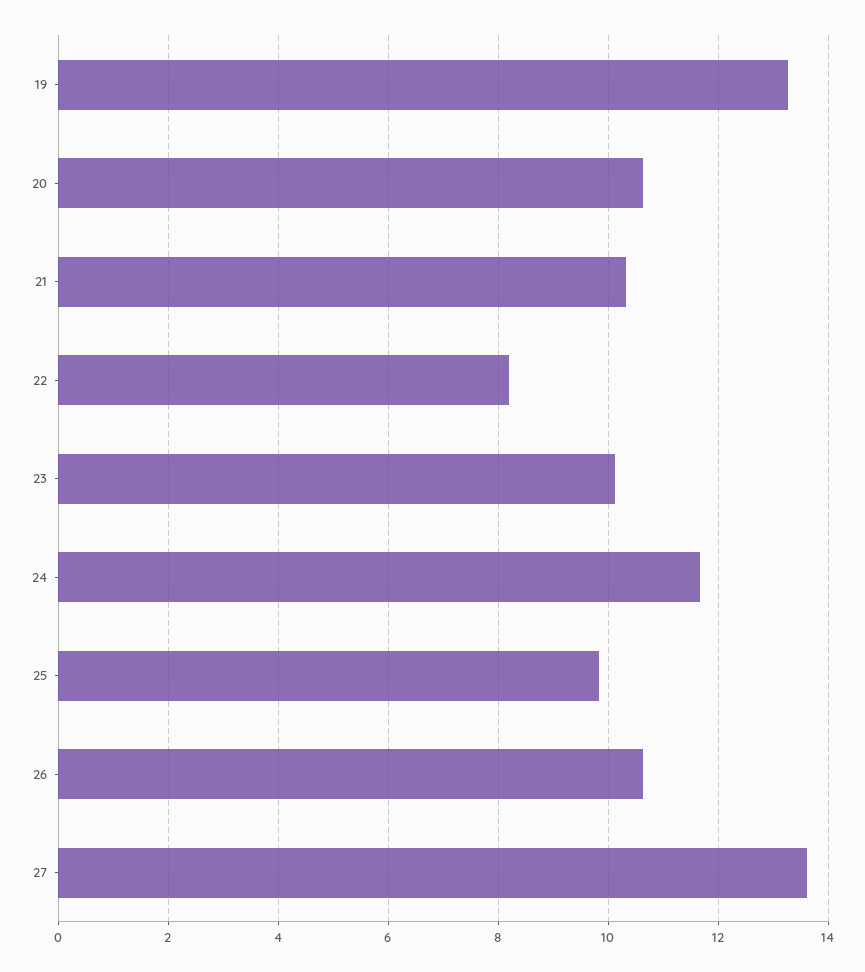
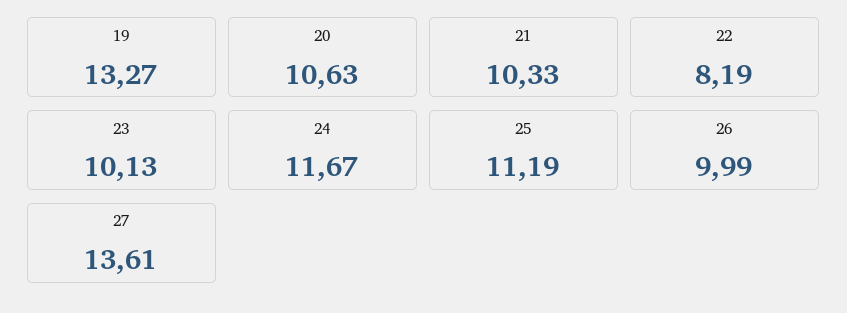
  {
    "19": 13.27,
    "20": 10.63,
    "21": 10.33,
    "22": 8.19,
    "23": 10.13,
    "24": 11.67,
-   "25": 9.8,
+   "25": 11.19,
-   "26": 10.6,
+   "26": 9.99,
    "27": 13.61
  }

